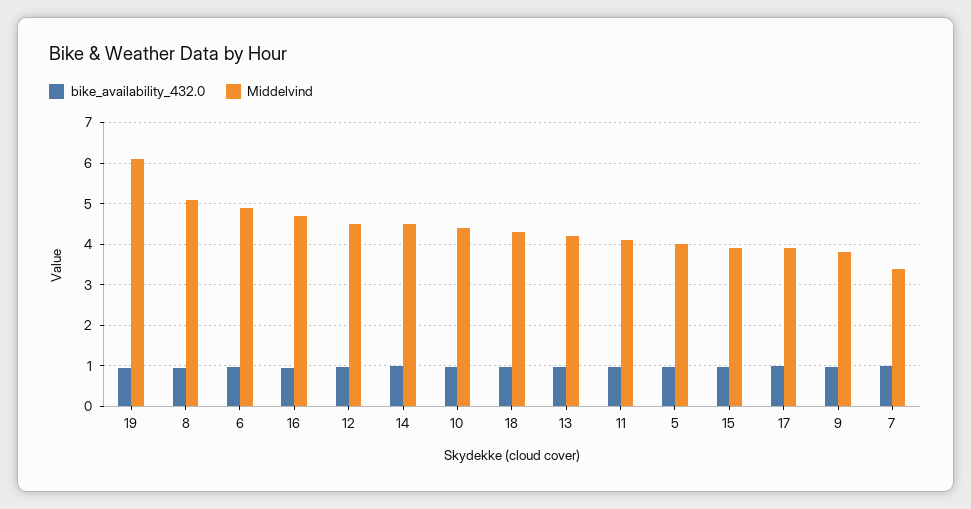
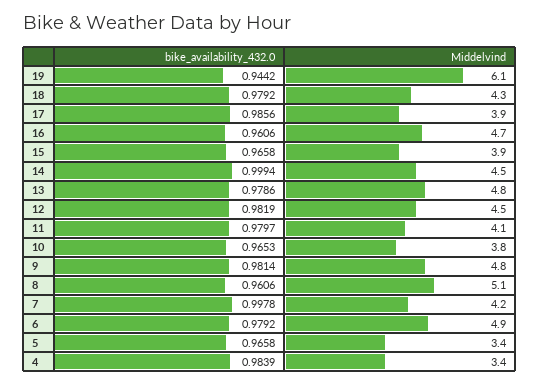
  {
    "bike_availability_432.0": {
      "19": 0.9442,
      "8": 0.9606,
      "6": 0.9792,
      "16": 0.9606,
      "12": 0.9819,
      "14": 0.9994,
      "10": 0.9653,
      "18": 0.9792,
      "13": 0.9786,
      "11": 0.9797,
      "5": 0.9658,
      "15": 0.9658,
      "17": 0.9856,
      "9": 0.9814,
-     "7": 0.9978
+     "7": 0.9978,
+     "4": 0.9839
    },
    "Middelvind": {
      "19": 6.1,
      "8": 5.1,
      "6": 4.9,
      "16": 4.7,
      "12": 4.5,
      "14": 4.5,
-     "10": 4.4,
+     "10": 3.8,
      "18": 4.3,
-     "13": 4.2,
+     "13": 4.8,
      "11": 4.1,
-     "5": 4,
+     "5": 3.4,
      "15": 3.9,
      "17": 3.9,
-     "9": 3.8,
+     "9": 4.8,
-     "7": 3.4
+     "7": 4.2,
+     "4": 3.4
    }
  }

